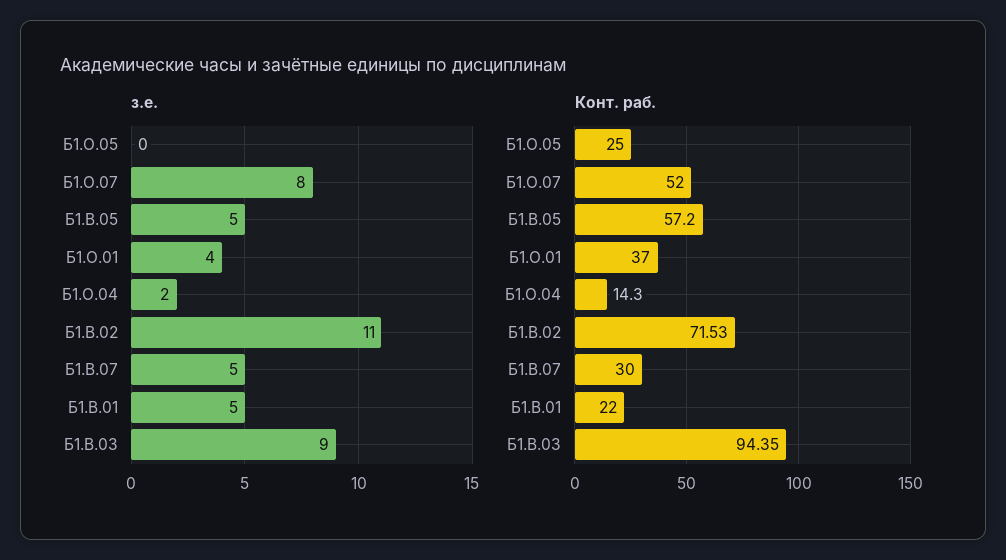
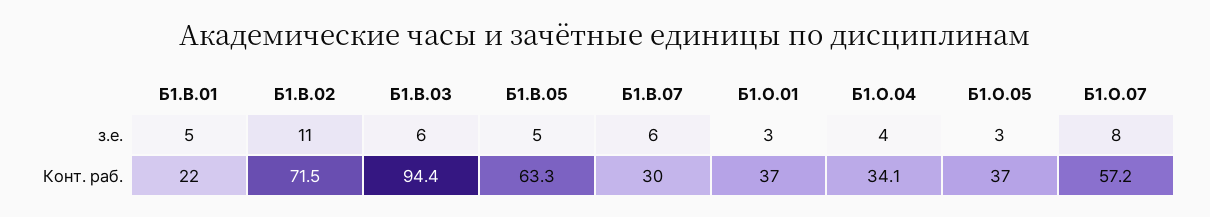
  {
    "з.е.": {
-     "Б1.О.05": 0,
+     "Б1.О.05": 3,
      "Б1.О.07": 8,
      "Б1.В.05": 5,
-     "Б1.О.01": 4,
+     "Б1.О.01": 3,
-     "Б1.О.04": 2,
+     "Б1.О.04": 4,
      "Б1.В.02": 11,
-     "Б1.В.07": 5,
+     "Б1.В.07": 6,
      "Б1.В.01": 5,
-     "Б1.В.03": 9
+     "Б1.В.03": 6
    },
    "Конт. раб.": {
-     "Б1.О.05": 25,
+     "Б1.О.05": 37,
-     "Б1.О.07": 52,
+     "Б1.О.07": 57.2,
-     "Б1.В.05": 57.2,
+     "Б1.В.05": 63.3,
      "Б1.О.01": 37,
-     "Б1.О.04": 14.3,
+     "Б1.О.04": 34.1,
      "Б1.В.02": 71.53,
      "Б1.В.07": 30,
      "Б1.В.01": 22,
      "Б1.В.03": 94.35
    }
  }

